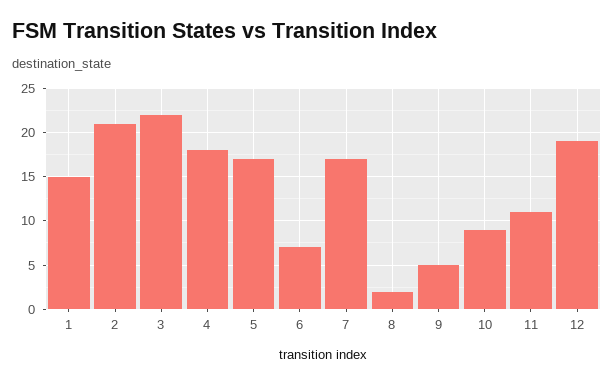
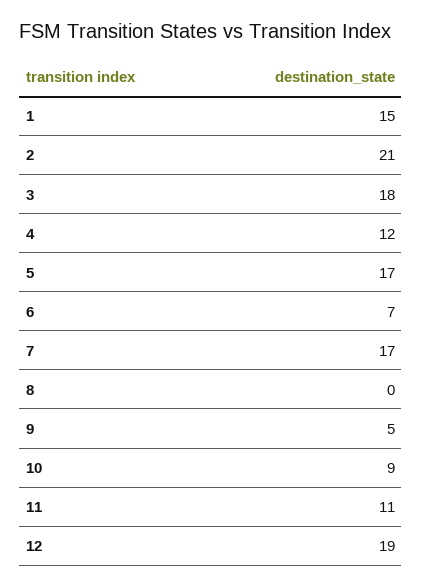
  {
    "1": 15,
    "2": 21,
-   "3": 22,
+   "3": 18,
-   "4": 18,
+   "4": 12,
    "5": 17,
    "6": 7,
    "7": 17,
-   "8": 2,
+   "8": 0,
    "9": 5,
    "10": 9,
    "11": 11,
    "12": 19
  }

